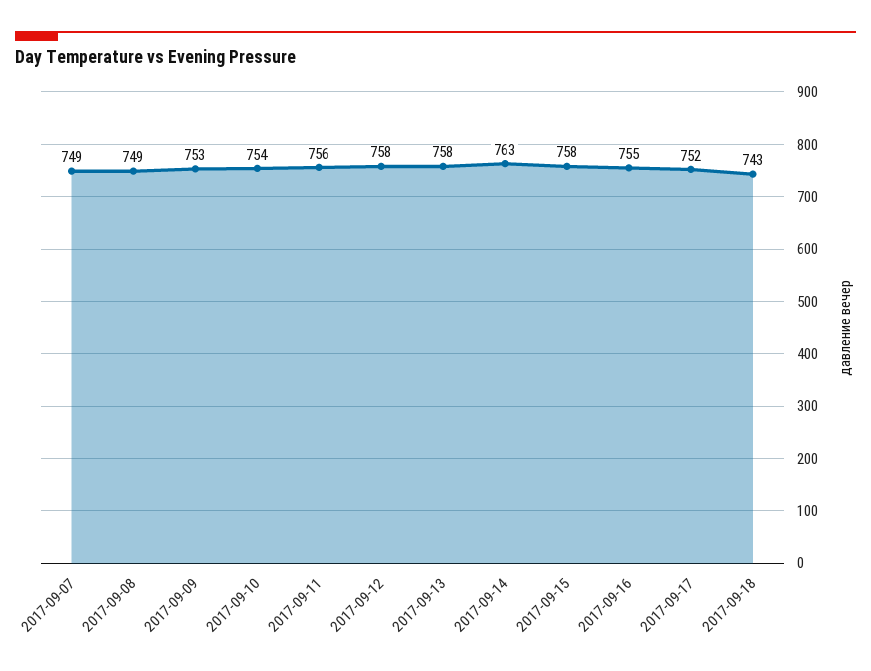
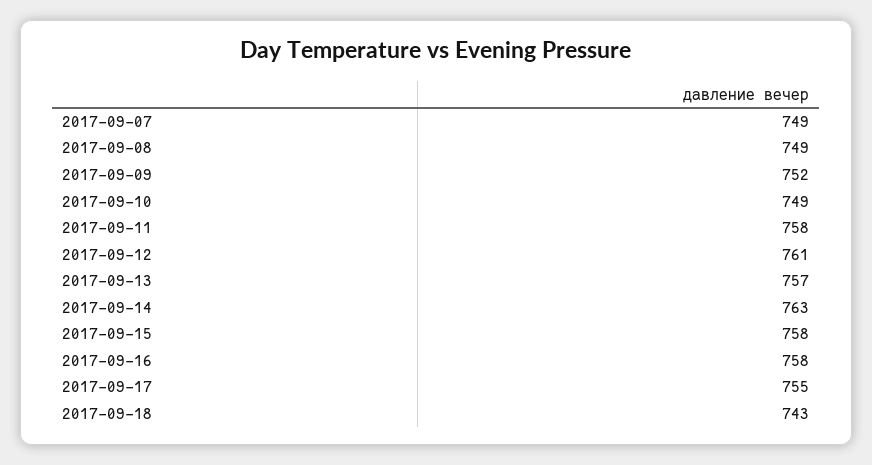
  {
    "2017-09-07": 749,
    "2017-09-08": 749,
-   "2017-09-09": 753,
+   "2017-09-09": 752,
-   "2017-09-10": 754,
+   "2017-09-10": 749,
-   "2017-09-11": 756,
+   "2017-09-11": 758,
-   "2017-09-12": 758,
+   "2017-09-12": 761,
-   "2017-09-13": 758,
+   "2017-09-13": 757,
    "2017-09-14": 763,
    "2017-09-15": 758,
-   "2017-09-16": 755,
+   "2017-09-16": 758,
-   "2017-09-17": 752,
+   "2017-09-17": 755,
    "2017-09-18": 743
  }

